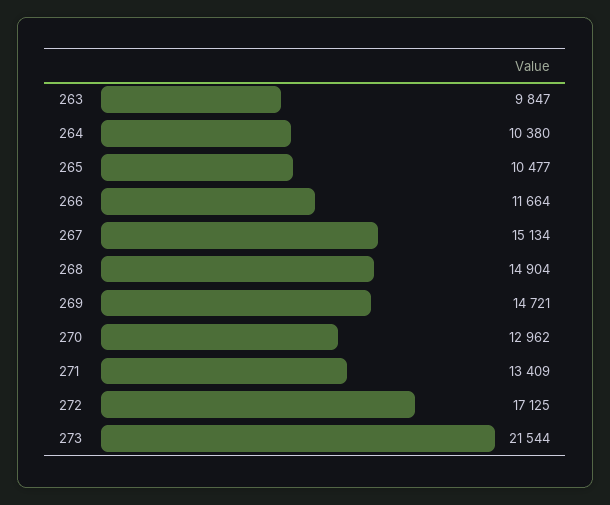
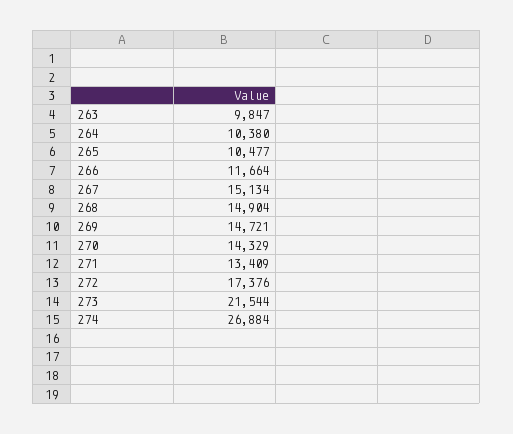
  {
    "263": 9847,
    "264": 10380,
    "265": 10477,
    "266": 11664,
    "267": 15134,
    "268": 14904,
    "269": 14721,
-   "270": 12962,
+   "270": 14329,
    "271": 13409,
-   "272": 17125,
+   "272": 17376,
-   "273": 21544
+   "273": 21544,
+   "274": 26884
  }

